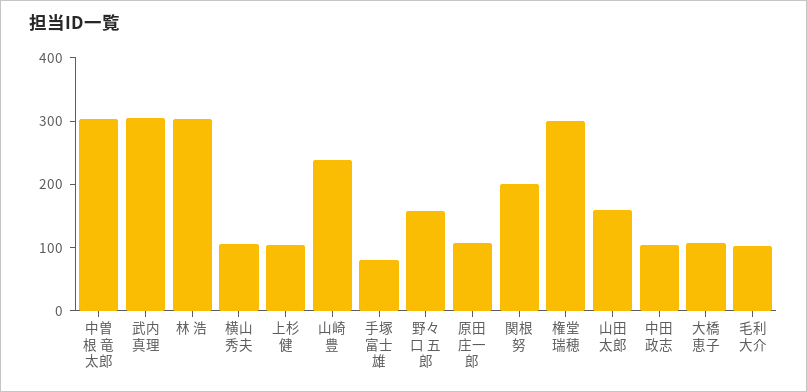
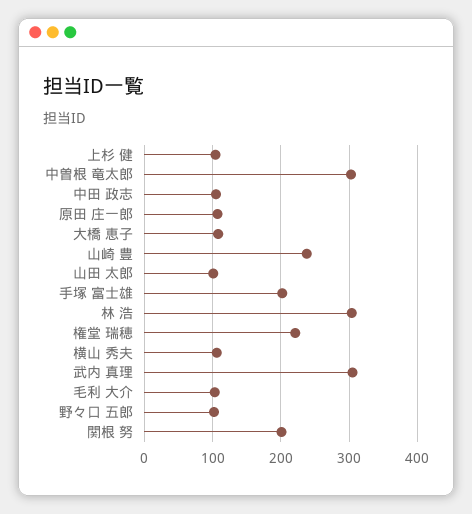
  {
    "中曽根 竜太郎": 300,
    "武内 真理": 310,
    "林 浩": 300,
    "横山 秀夫": 110,
    "上杉 健": 100,
    "山崎 豊": 240,
-   "手塚 富士雄": 80,
+   "手塚 富士雄": 200,
-   "野々口 五郎": 160,
+   "野々口 五郎": 100,
    "原田 庄一郎": 110,
    "関根 努": 200,
-   "権堂 瑞穂": 300,
+   "権堂 瑞穂": 220,
-   "山田 太郎": 160,
+   "山田 太郎": 100,
    "中田 政志": 110,
    "大橋 恵子": 110,
    "毛利 大介": 100
  }

